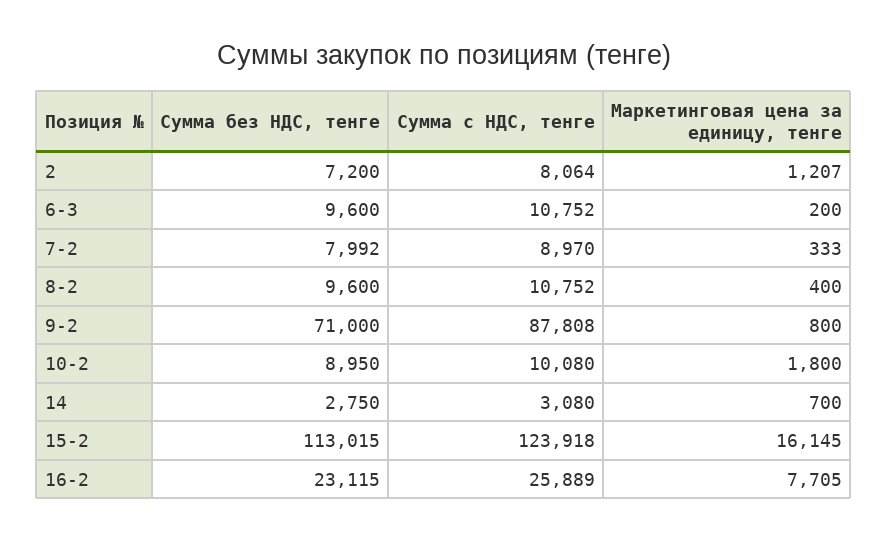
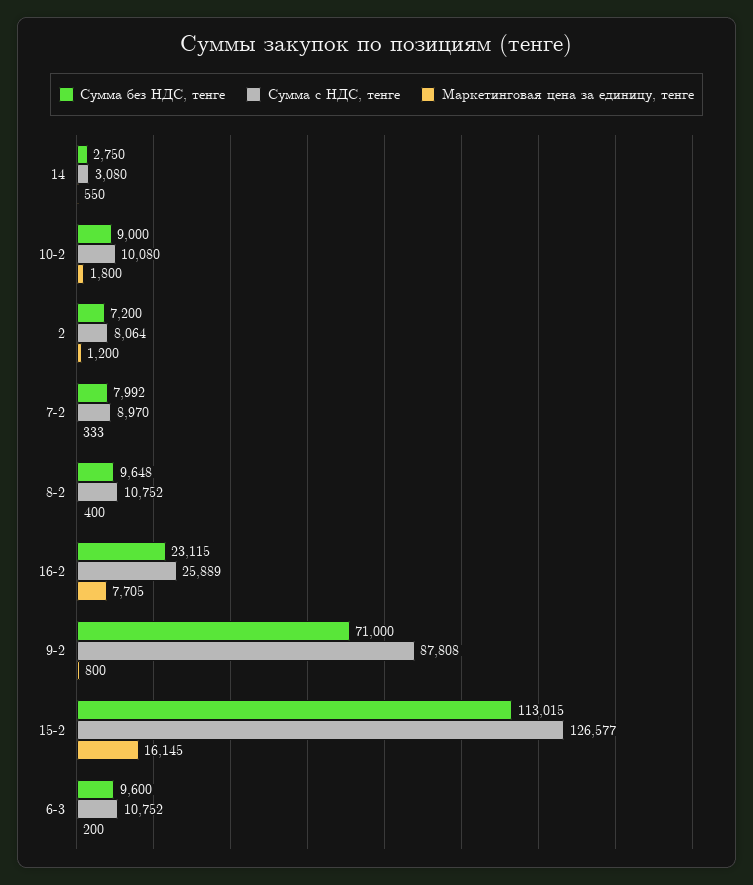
  {
    "Сумма без НДС, тенге": {
      "2": 7200,
      "6-3": 9600,
      "7-2": 7992,
-     "8-2": 9600,
+     "8-2": 9648,
      "9-2": 71000,
-     "10-2": 8950,
+     "10-2": 9000,
      "14": 2750,
      "15-2": 113015,
      "16-2": 23115
    },
    "Сумма с НДС, тенге": {
      "2": 8064,
      "6-3": 10752,
      "7-2": 8970,
      "8-2": 10752,
      "9-2": 87808,
      "10-2": 10080,
      "14": 3080,
-     "15-2": 123918,
+     "15-2": 126577,
      "16-2": 25889
    },
    "Маркетинговая цена за единицу, тенге": {
-     "2": 1207,
+     "2": 1200,
      "6-3": 200,
      "7-2": 333,
      "8-2": 400,
      "9-2": 800,
      "10-2": 1800,
-     "14": 700,
+     "14": 550,
      "15-2": 16145,
      "16-2": 7705
    }
  }

